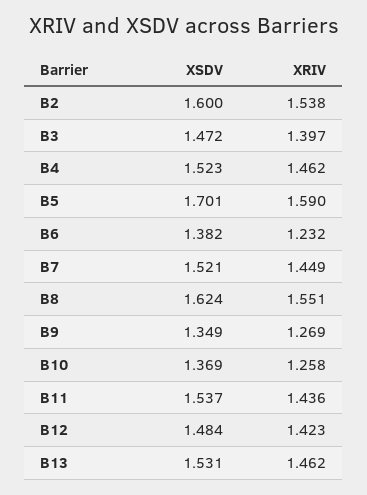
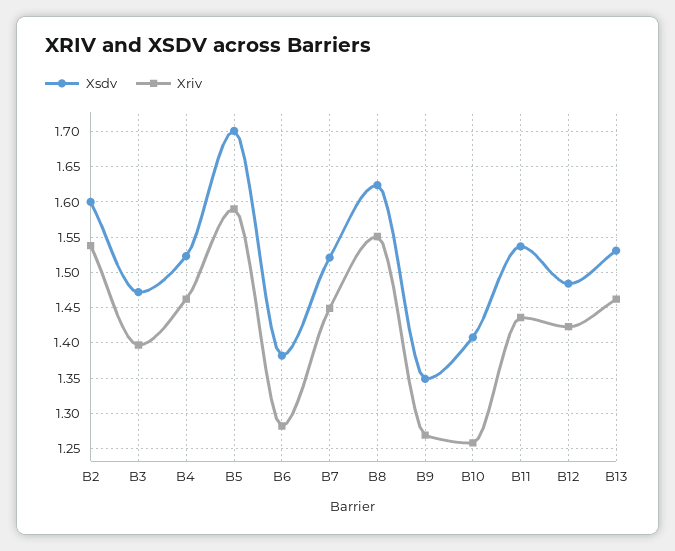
  {
    "XSDV": {
      "B2": 1.6,
      "B3": 1.472,
      "B4": 1.523,
      "B5": 1.701,
      "B6": 1.382,
      "B7": 1.521,
      "B8": 1.624,
      "B9": 1.349,
-     "B10": 1.369,
+     "B10": 1.41,
      "B11": 1.537,
      "B12": 1.484,
      "B13": 1.531
    },
    "XRIV": {
      "B2": 1.538,
      "B3": 1.397,
      "B4": 1.462,
      "B5": 1.59,
-     "B6": 1.232,
+     "B6": 1.28,
      "B7": 1.449,
      "B8": 1.551,
      "B9": 1.269,
      "B10": 1.258,
      "B11": 1.436,
      "B12": 1.423,
      "B13": 1.462
    }
  }

